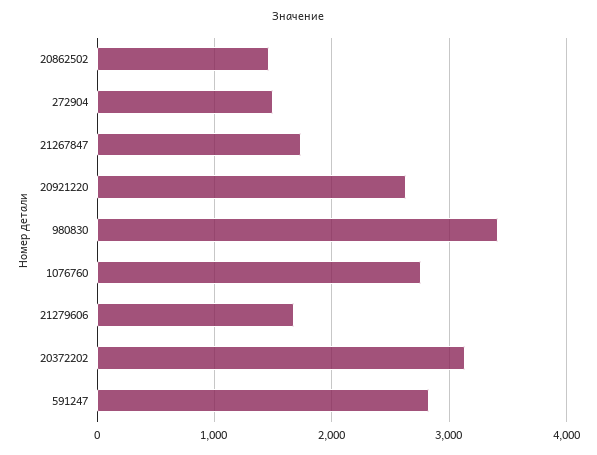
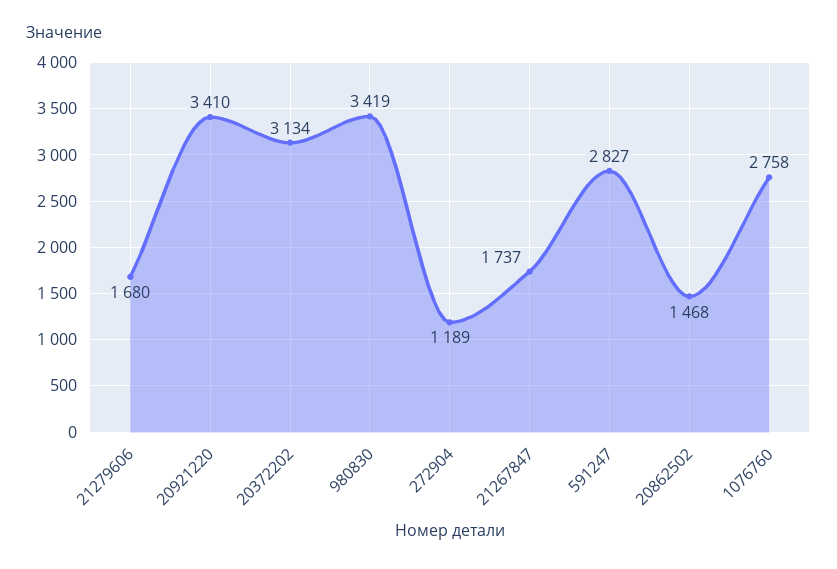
  {
    "20862502": 1468,
-   "272904": 1500,
+   "272904": 1189,
    "21267847": 1737,
-   "20921220": 2600,
+   "20921220": 3410,
    "980830": 3419,
    "1076760": 2758,
    "21279606": 1680,
    "20372202": 3134,
    "591247": 2827
  }

